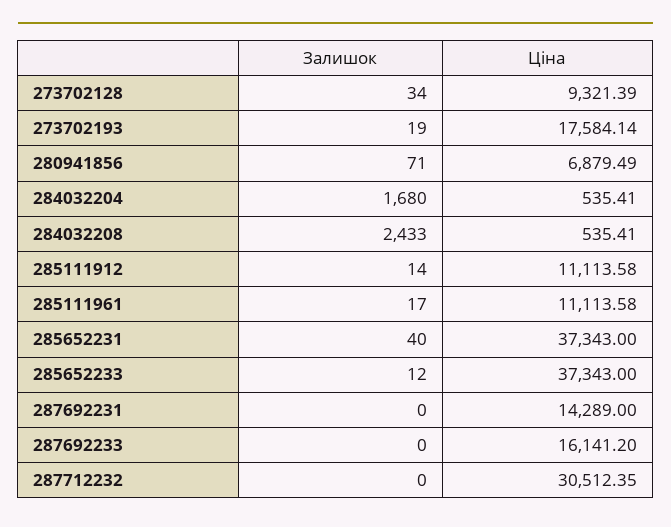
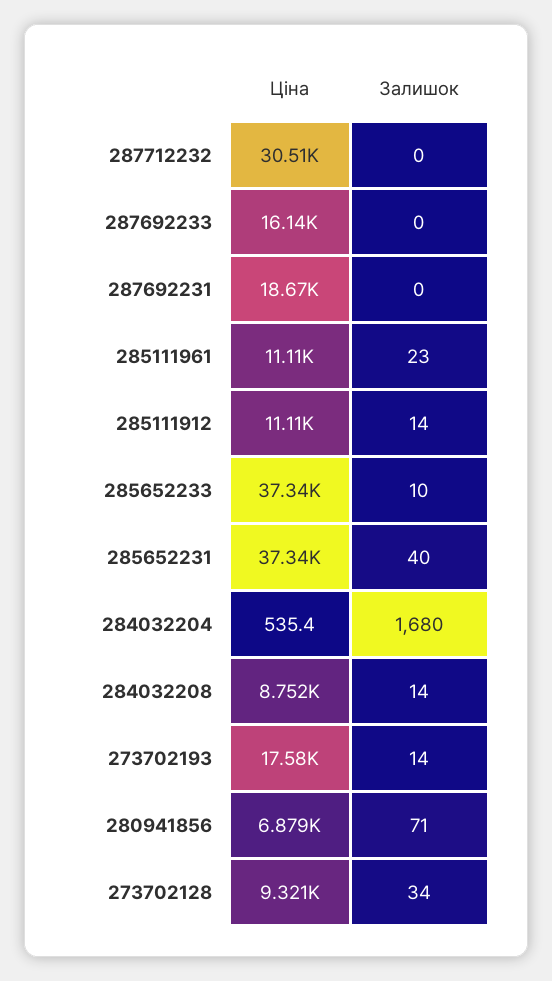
  {
    "Залишок": {
      "273702128": 34,
-     "273702193": 19,
+     "273702193": 14,
      "280941856": 71,
      "284032204": 1680,
-     "284032208": 2433,
+     "284032208": 14,
      "285111912": 14,
-     "285111961": 17,
+     "285111961": 23,
      "285652231": 40,
-     "285652233": 12,
+     "285652233": 10,
      "287692231": 0,
      "287692233": 0,
      "287712232": 0
    },
    "Ціна": {
      "273702128": 9321.39,
      "273702193": 17584.14,
      "280941856": 6879.49,
      "284032204": 535.41,
-     "284032208": 535.41,
+     "284032208": 8752,
      "285111912": 11113.58,
      "285111961": 11113.58,
      "285652231": 37343,
      "285652233": 37343,
-     "287692231": 14289,
+     "287692231": 18670,
      "287692233": 16141.2,
      "287712232": 30512.35
    }
  }

